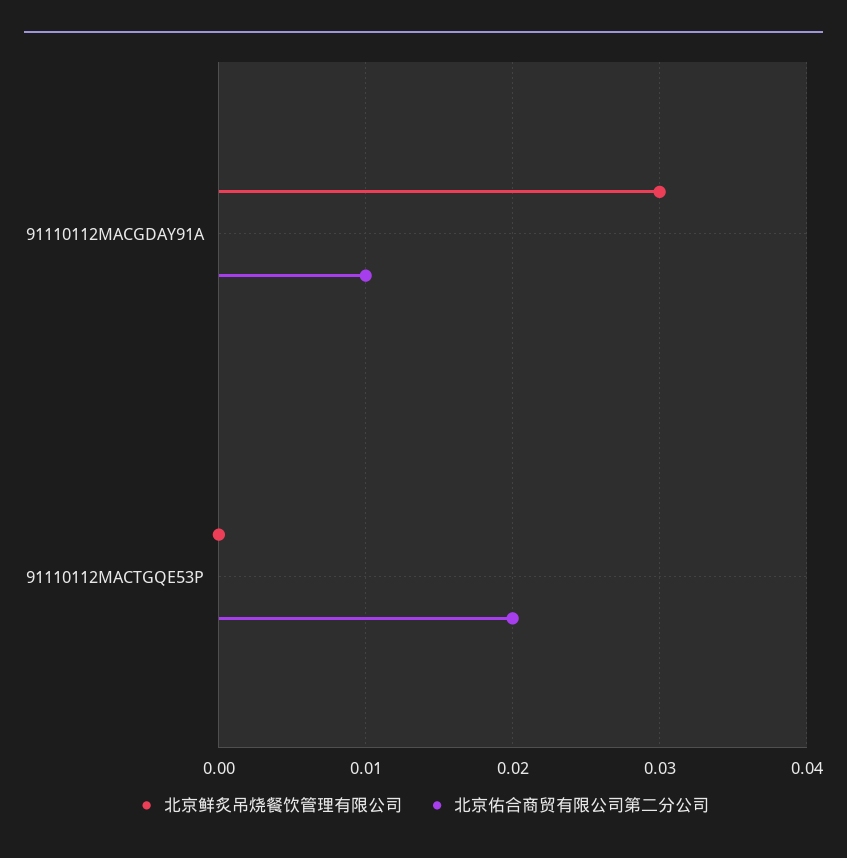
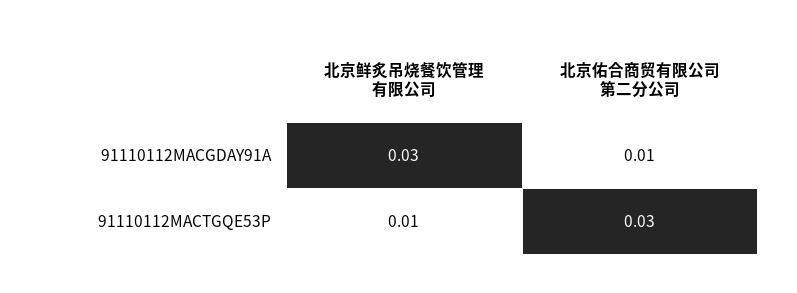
  {
    "北京鲜炙吊烧餐饮管理有限公司": {
      "91110112MACGDAY91A": 0.03,
-     "91110112MACTGQE53P": 0
+     "91110112MACTGQE53P": 0.01
    },
    "北京佑合商贸有限公司第二分公司": {
      "91110112MACGDAY91A": 0.01,
-     "91110112MACTGQE53P": 0.02
+     "91110112MACTGQE53P": 0.03
    }
  }

